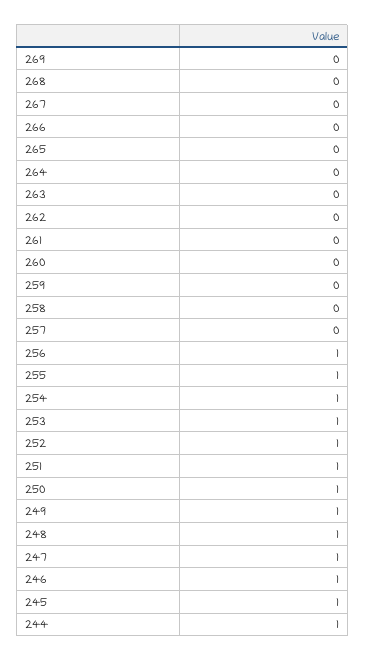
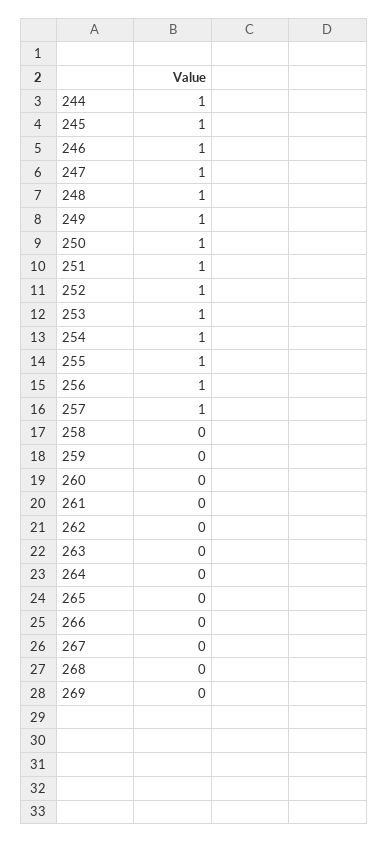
  {
    "269": 0,
    "268": 0,
    "267": 0,
    "266": 0,
    "265": 0,
    "264": 0,
    "263": 0,
    "262": 0,
    "261": 0,
    "260": 0,
    "259": 0,
    "258": 0,
-   "257": 0,
+   "257": 1,
    "256": 1,
    "255": 1,
    "254": 1,
    "253": 1,
    "252": 1,
    "251": 1,
    "250": 1,
    "249": 1,
    "248": 1,
    "247": 1,
    "246": 1,
    "245": 1,
    "244": 1
  }

